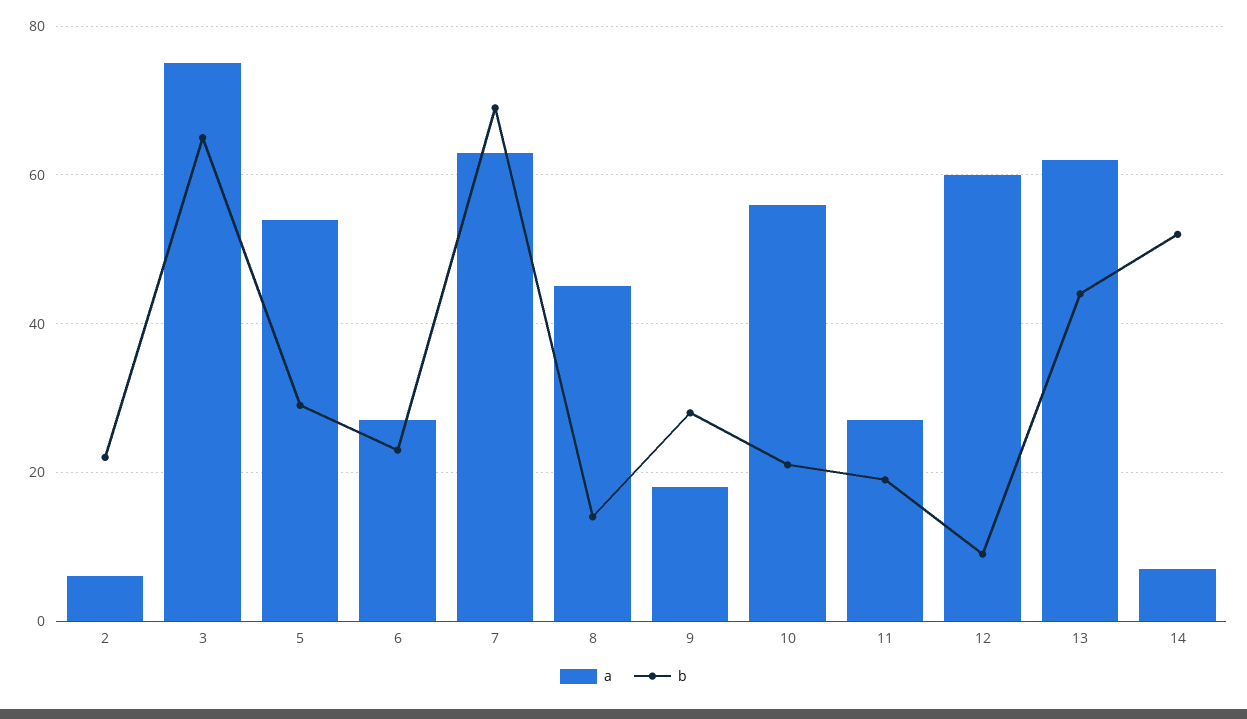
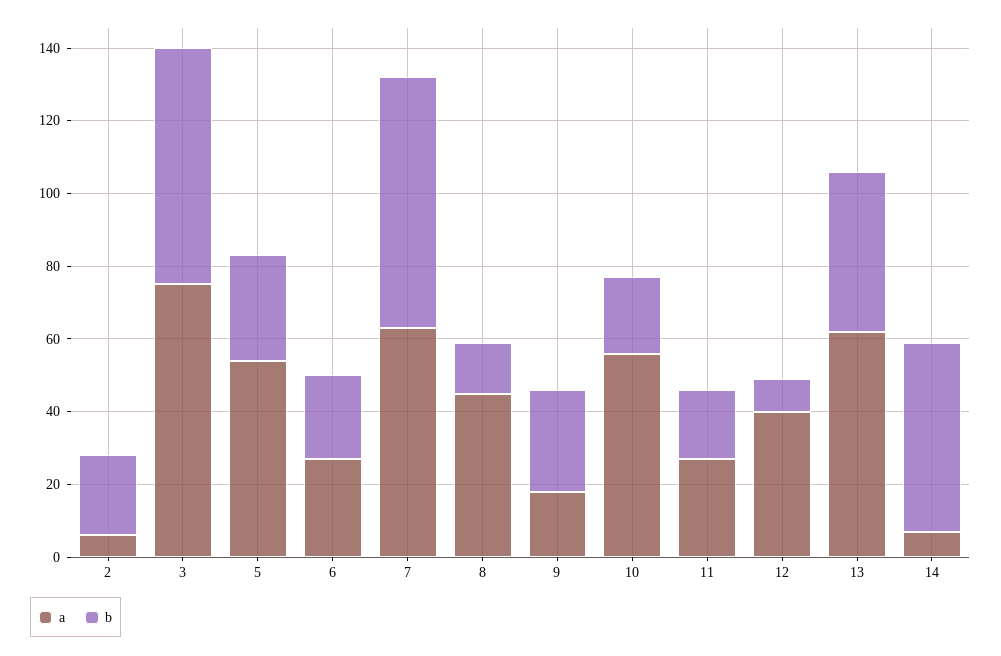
  {
    "a": {
      "2": 5,
      "3": 75,
      "5": 55,
      "6": 25,
      "7": 65,
      "8": 45,
      "9": 20,
      "10": 55,
      "11": 25,
-     "12": 60,
+     "12": 40,
      "13": 60,
      "14": 5
    },
    "b": {
      "2": 20,
      "3": 65,
      "5": 30,
      "6": 25,
      "7": 70,
      "8": 15,
      "9": 30,
      "10": 20,
      "11": 20,
      "12": 10,
      "13": 45,
      "14": 50
    }
  }

